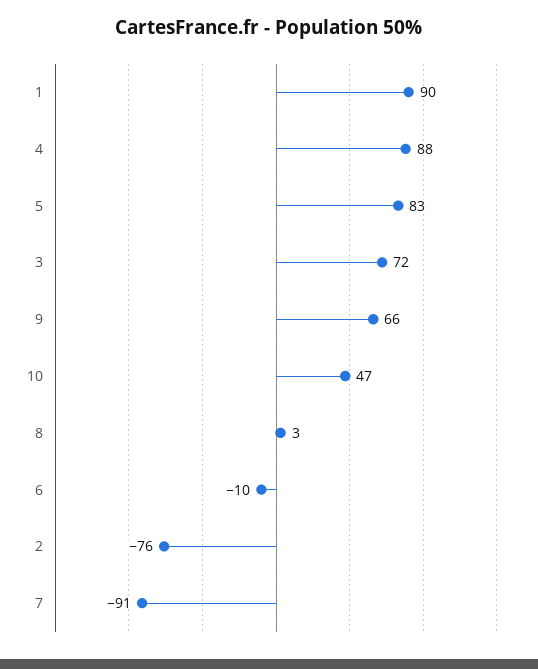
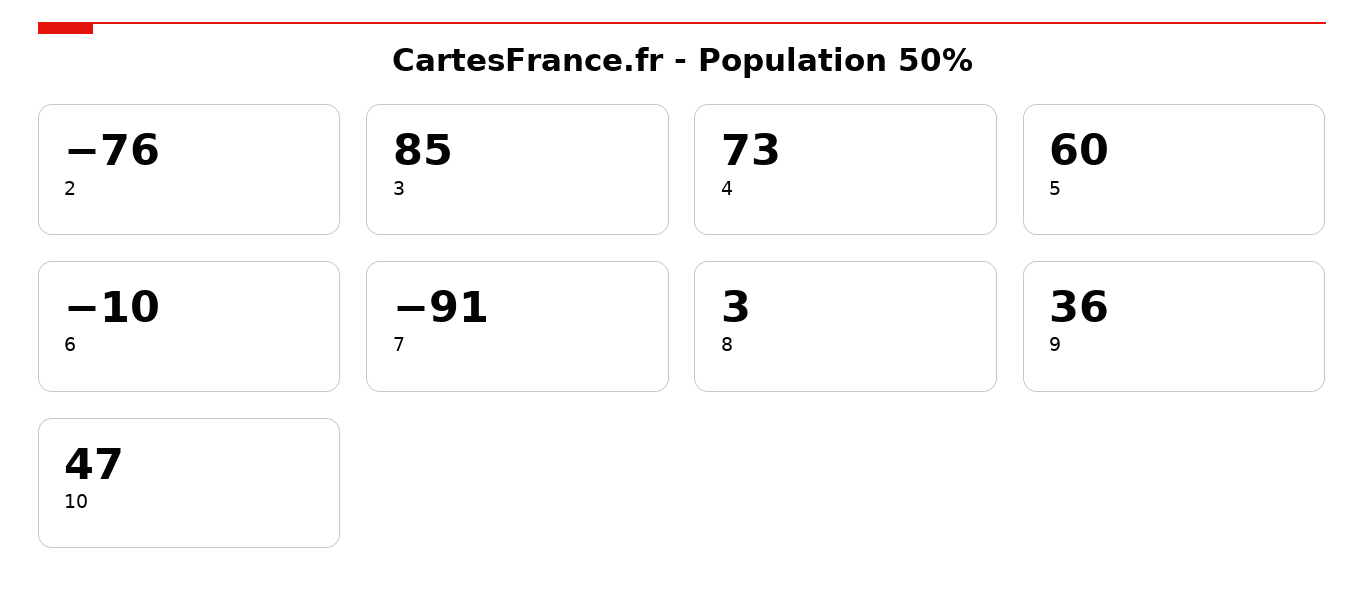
  {
-   "1": 90,
-   "4": 88,
+   "4": 73,
-   "5": 83,
+   "5": 60,
-   "3": 72,
+   "3": 85,
-   "9": 66,
+   "9": 36,
    "10": 47,
    "8": 3,
    "6": -10,
    "2": -76,
    "7": -91
  }

